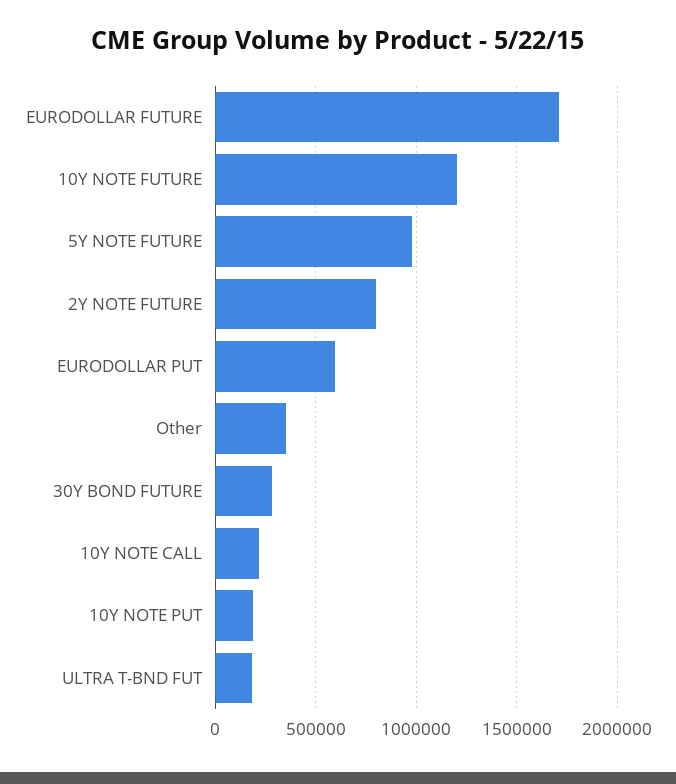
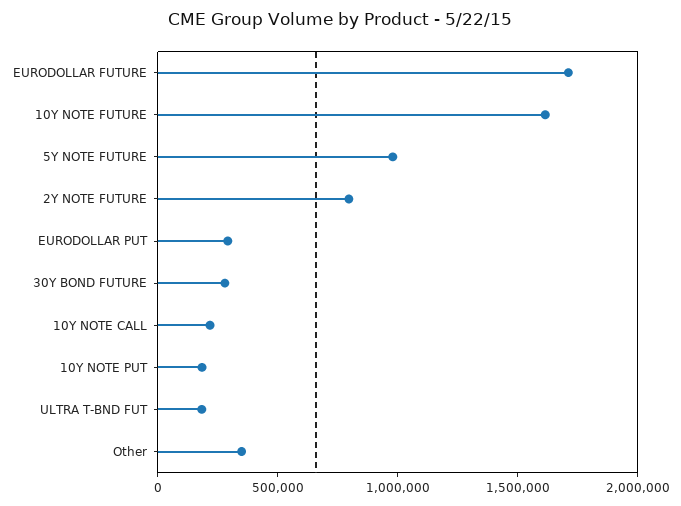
  {
    "EURODOLLAR FUTURE": 1700000,
-   "10Y NOTE FUTURE": 1200000,
+   "10Y NOTE FUTURE": 1600000,
    "5Y NOTE FUTURE": 1000000,
    "2Y NOTE FUTURE": 800000,
-   "EURODOLLAR PUT": 600000,
+   "EURODOLLAR PUT": 300000,
    "Other": 350000,
    "30Y BOND FUTURE": 300000,
    "10Y NOTE CALL": 200000,
    "10Y NOTE PUT": 200000,
    "ULTRA T-BND FUT": 200000
  }

